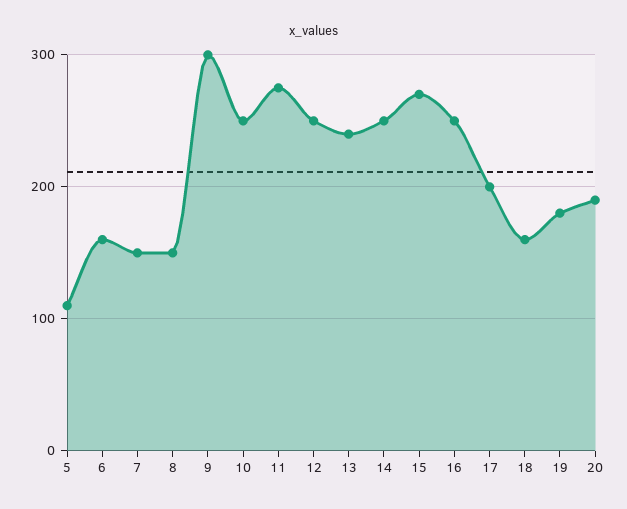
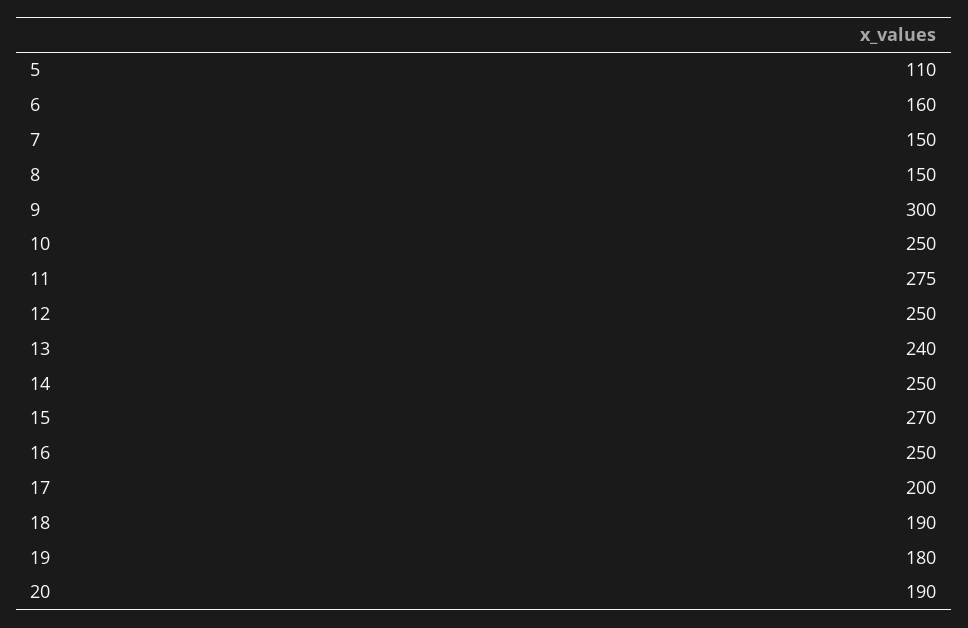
  {
    "5": 110,
    "6": 160,
    "7": 150,
    "8": 150,
    "9": 300,
    "10": 250,
    "11": 275,
    "12": 250,
    "13": 240,
    "14": 250,
    "15": 270,
    "16": 250,
    "17": 200,
-   "18": 160,
+   "18": 190,
    "19": 180,
    "20": 190
  }

